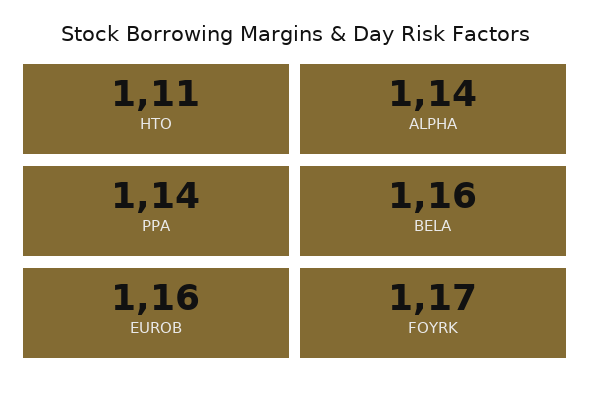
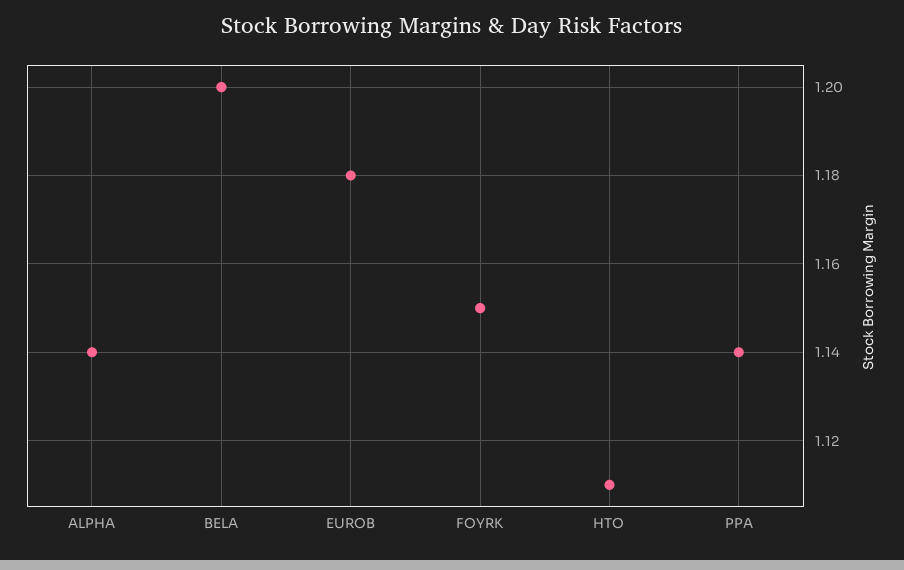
  {
    "HTO": 1.11,
    "ALPHA": 1.14,
    "PPA": 1.14,
-   "BELA": 1.16,
+   "BELA": 1.2,
-   "EUROB": 1.16,
+   "EUROB": 1.18,
-   "FOYRK": 1.17
+   "FOYRK": 1.15
  }

